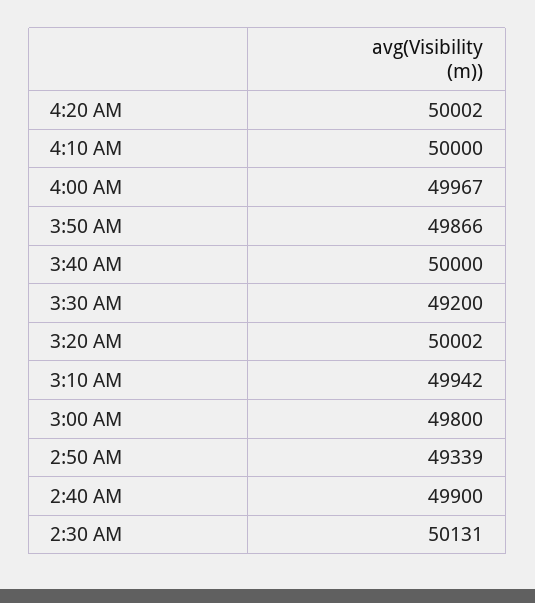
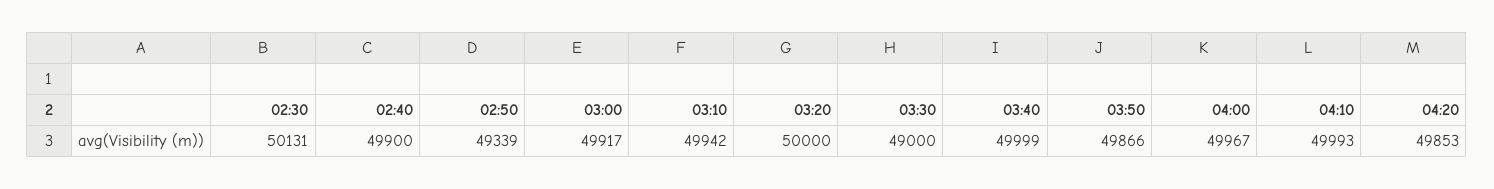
  {
-   "4:20 AM": 50002,
+   "4:20 AM": 49853,
-   "4:10 AM": 50000,
+   "4:10 AM": 49993,
    "4:00 AM": 49967,
    "3:50 AM": 49866,
-   "3:40 AM": 50000,
+   "3:40 AM": 49999,
-   "3:30 AM": 49200,
+   "3:30 AM": 49000,
-   "3:20 AM": 50002,
+   "3:20 AM": 50000,
    "3:10 AM": 49942,
-   "3:00 AM": 49800,
+   "3:00 AM": 49917,
    "2:50 AM": 49339,
    "2:40 AM": 49900,
    "2:30 AM": 50131
  }

